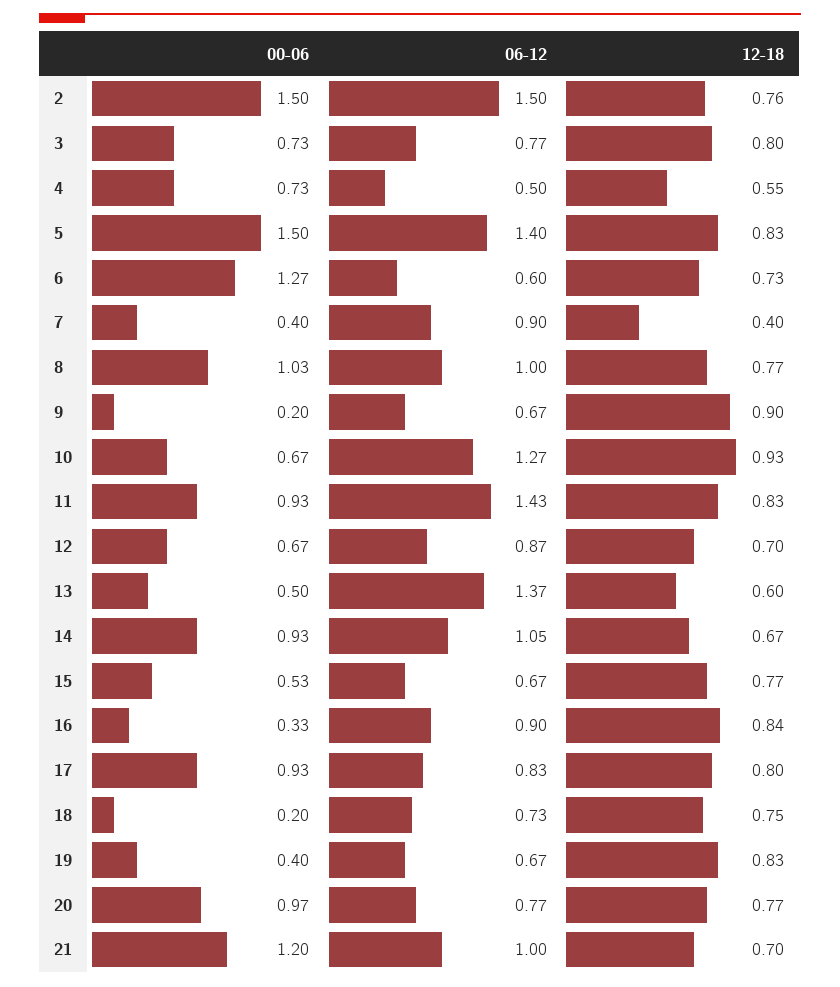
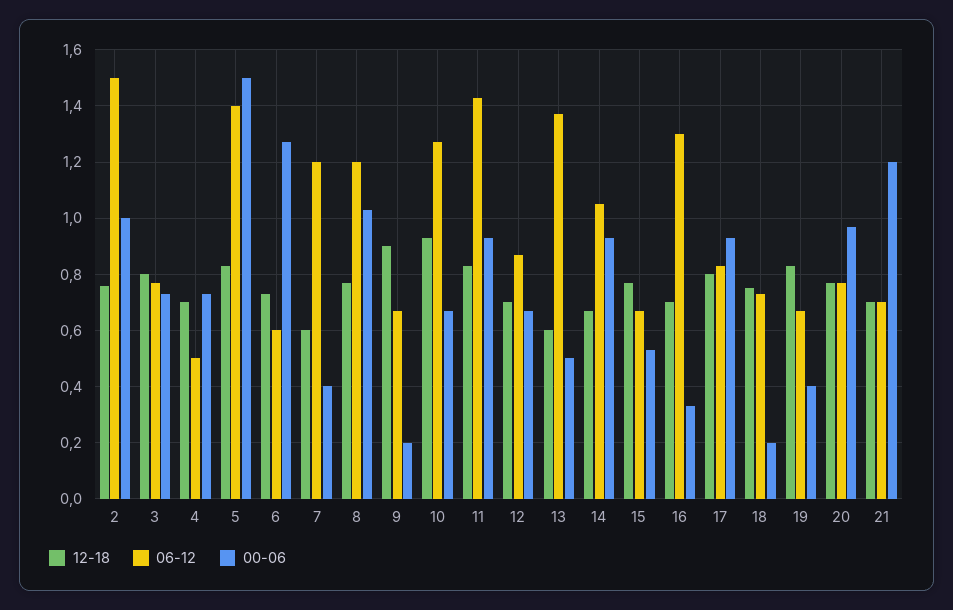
  {
    "00-06": {
-     "2": 1.5,
+     "2": 1,
      "3": 0.73,
      "4": 0.73,
      "5": 1.5,
      "6": 1.27,
      "7": 0.4,
      "8": 1.03,
      "9": 0.2,
      "10": 0.67,
      "11": 0.93,
      "12": 0.67,
      "13": 0.5,
      "14": 0.93,
      "15": 0.53,
      "16": 0.33,
      "17": 0.93,
      "18": 0.2,
      "19": 0.4,
      "20": 0.97,
      "21": 1.2
    },
    "06-12": {
      "2": 1.5,
      "3": 0.77,
      "4": 0.5,
      "5": 1.4,
      "6": 0.6,
-     "7": 0.9,
+     "7": 1.2,
-     "8": 1,
+     "8": 1.2,
      "9": 0.67,
      "10": 1.27,
      "11": 1.43,
      "12": 0.87,
      "13": 1.37,
      "14": 1.05,
      "15": 0.67,
-     "16": 0.9,
+     "16": 1.3,
      "17": 0.83,
      "18": 0.73,
      "19": 0.67,
      "20": 0.77,
-     "21": 1
+     "21": 0.7
    },
    "12-18": {
      "2": 0.76,
      "3": 0.8,
-     "4": 0.55,
+     "4": 0.7,
      "5": 0.83,
      "6": 0.73,
-     "7": 0.4,
+     "7": 0.6,
      "8": 0.77,
      "9": 0.9,
      "10": 0.93,
      "11": 0.83,
      "12": 0.7,
      "13": 0.6,
      "14": 0.67,
      "15": 0.77,
-     "16": 0.84,
+     "16": 0.7,
      "17": 0.8,
      "18": 0.75,
      "19": 0.83,
      "20": 0.77,
      "21": 0.7
    }
  }

